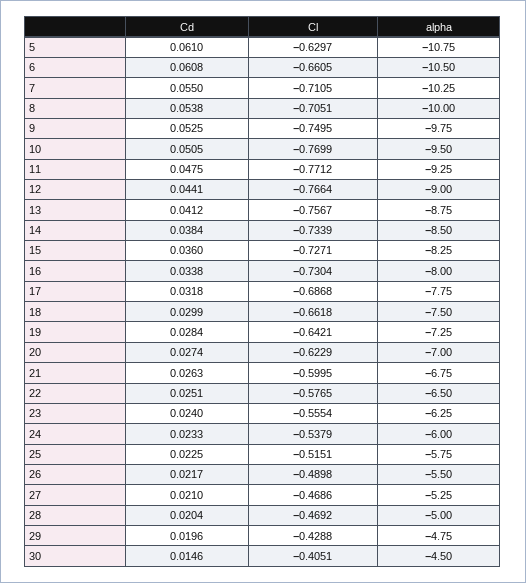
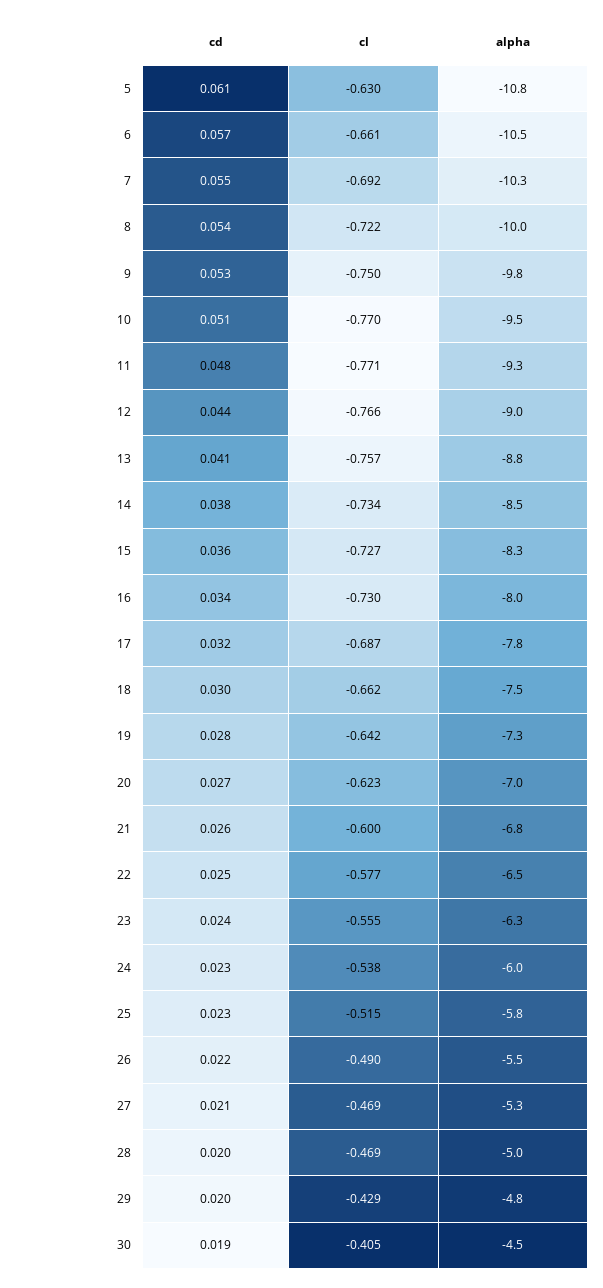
  {
    "Cd": {
      "5": 0.061,
-     "6": 0.0608,
+     "6": 0.057,
      "7": 0.055,
      "8": 0.0538,
      "9": 0.0525,
      "10": 0.0505,
      "11": 0.0475,
      "12": 0.0441,
      "13": 0.0412,
      "14": 0.0384,
      "15": 0.036,
      "16": 0.0338,
      "17": 0.0318,
      "18": 0.0299,
      "19": 0.0284,
      "20": 0.0274,
      "21": 0.0263,
      "22": 0.0251,
      "23": 0.024,
      "24": 0.0233,
      "25": 0.0225,
      "26": 0.0217,
      "27": 0.021,
      "28": 0.0204,
      "29": 0.0196,
-     "30": 0.0146
+     "30": 0.019
    },
    "Cl": {
      "5": -0.6297,
      "6": -0.6605,
-     "7": -0.7105,
+     "7": -0.692,
-     "8": -0.7051,
+     "8": -0.722,
      "9": -0.7495,
      "10": -0.7699,
      "11": -0.7712,
      "12": -0.7664,
      "13": -0.7567,
      "14": -0.7339,
      "15": -0.7271,
      "16": -0.7304,
      "17": -0.6868,
      "18": -0.6618,
      "19": -0.6421,
      "20": -0.6229,
      "21": -0.5995,
      "22": -0.5765,
      "23": -0.5554,
      "24": -0.5379,
      "25": -0.5151,
      "26": -0.4898,
      "27": -0.4686,
      "28": -0.4692,
      "29": -0.4288,
      "30": -0.4051
    },
    "alpha": {
      "5": -10.75,
      "6": -10.5,
      "7": -10.25,
      "8": -10,
      "9": -9.75,
      "10": -9.5,
      "11": -9.25,
      "12": -9,
      "13": -8.75,
      "14": -8.5,
      "15": -8.25,
      "16": -8,
      "17": -7.75,
      "18": -7.5,
      "19": -7.25,
      "20": -7,
      "21": -6.75,
      "22": -6.5,
      "23": -6.25,
      "24": -6,
      "25": -5.75,
      "26": -5.5,
      "27": -5.25,
      "28": -5,
      "29": -4.75,
      "30": -4.5
    }
  }

